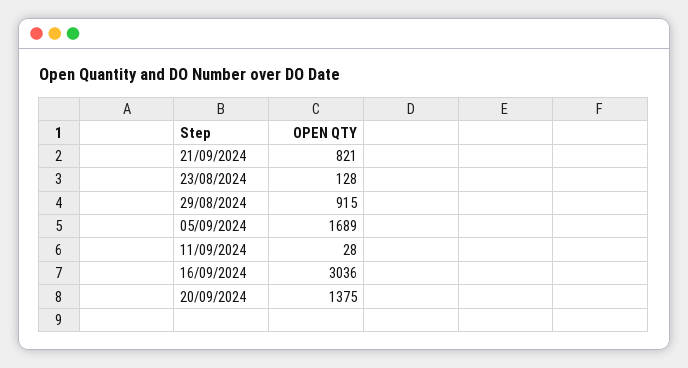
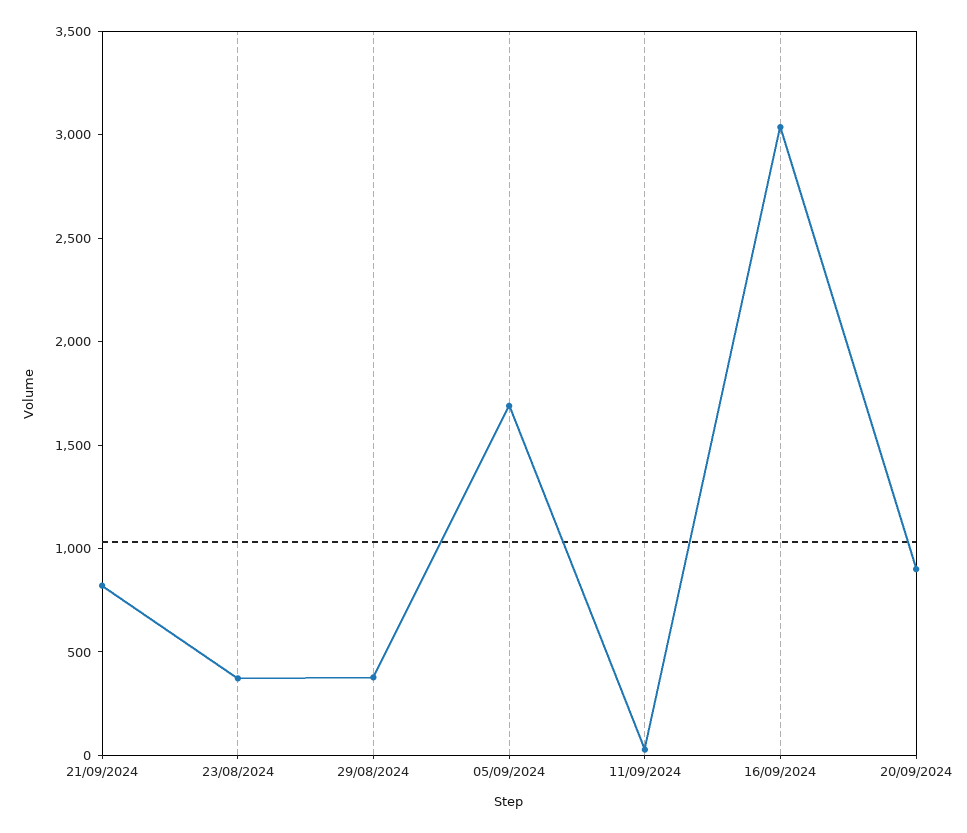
  {
    "21/09/2024": 821,
-   "23/08/2024": 128,
+   "23/08/2024": 400,
-   "29/08/2024": 915,
+   "29/08/2024": 400,
    "05/09/2024": 1689,
    "11/09/2024": 28,
    "16/09/2024": 3036,
-   "20/09/2024": 1375
+   "20/09/2024": 900
  }

